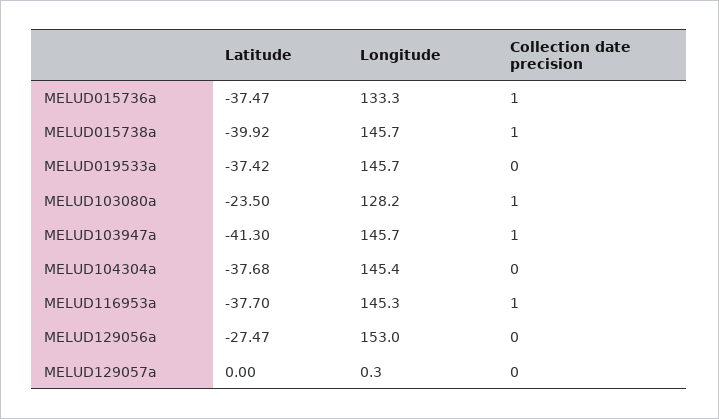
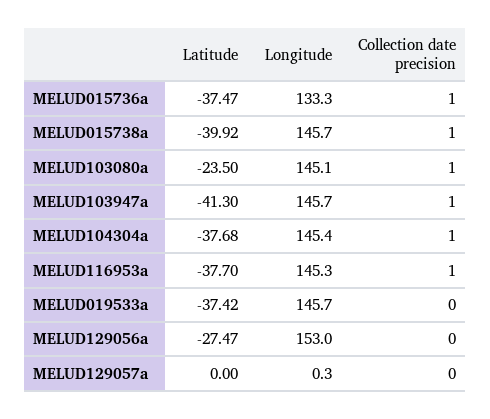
  {
    "Latitude": {
      "MELUD015736a": -37.47,
      "MELUD015738a": -39.92,
      "MELUD019533a": -37.42,
      "MELUD103080a": -23.5,
      "MELUD103947a": -41.3,
      "MELUD104304a": -37.68,
      "MELUD116953a": -37.7,
      "MELUD129056a": -27.47,
      "MELUD129057a": 0
    },
    "Longitude": {
      "MELUD015736a": 133.3,
      "MELUD015738a": 145.7,
      "MELUD019533a": 145.7,
-     "MELUD103080a": 128.2,
+     "MELUD103080a": 145.1,
      "MELUD103947a": 145.7,
      "MELUD104304a": 145.4,
      "MELUD116953a": 145.3,
      "MELUD129056a": 153,
      "MELUD129057a": 0.3
    },
    "Collection date precision": {
      "MELUD015736a": 1,
      "MELUD015738a": 1,
      "MELUD019533a": 0,
      "MELUD103080a": 1,
      "MELUD103947a": 1,
-     "MELUD104304a": 0,
+     "MELUD104304a": 1,
      "MELUD116953a": 1,
      "MELUD129056a": 0,
      "MELUD129057a": 0
    }
  }

